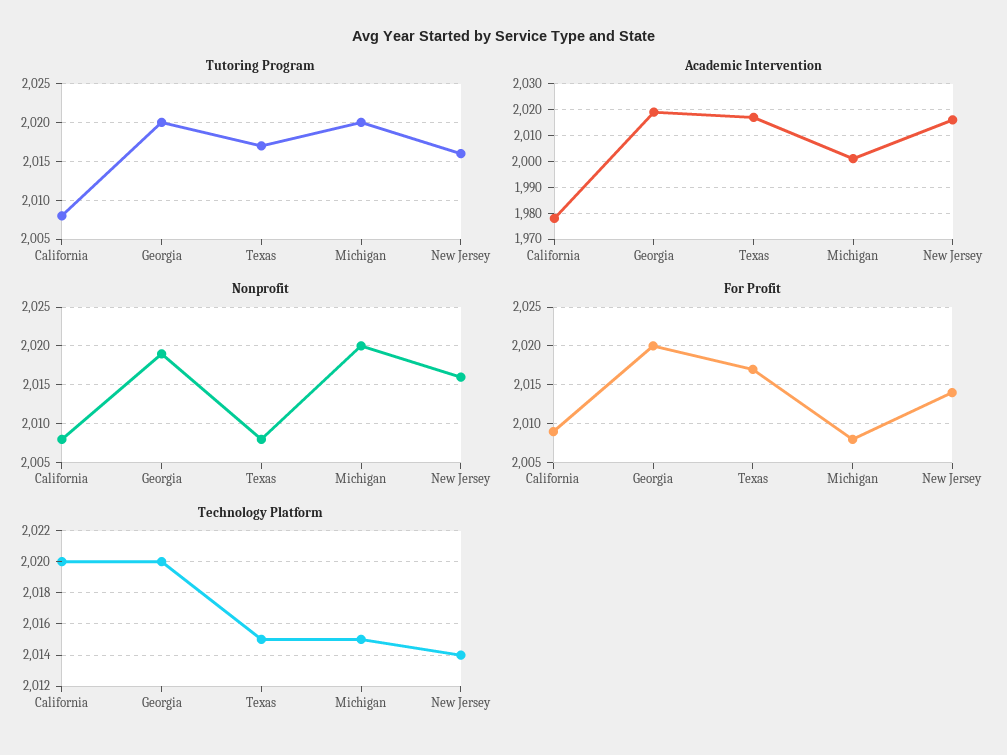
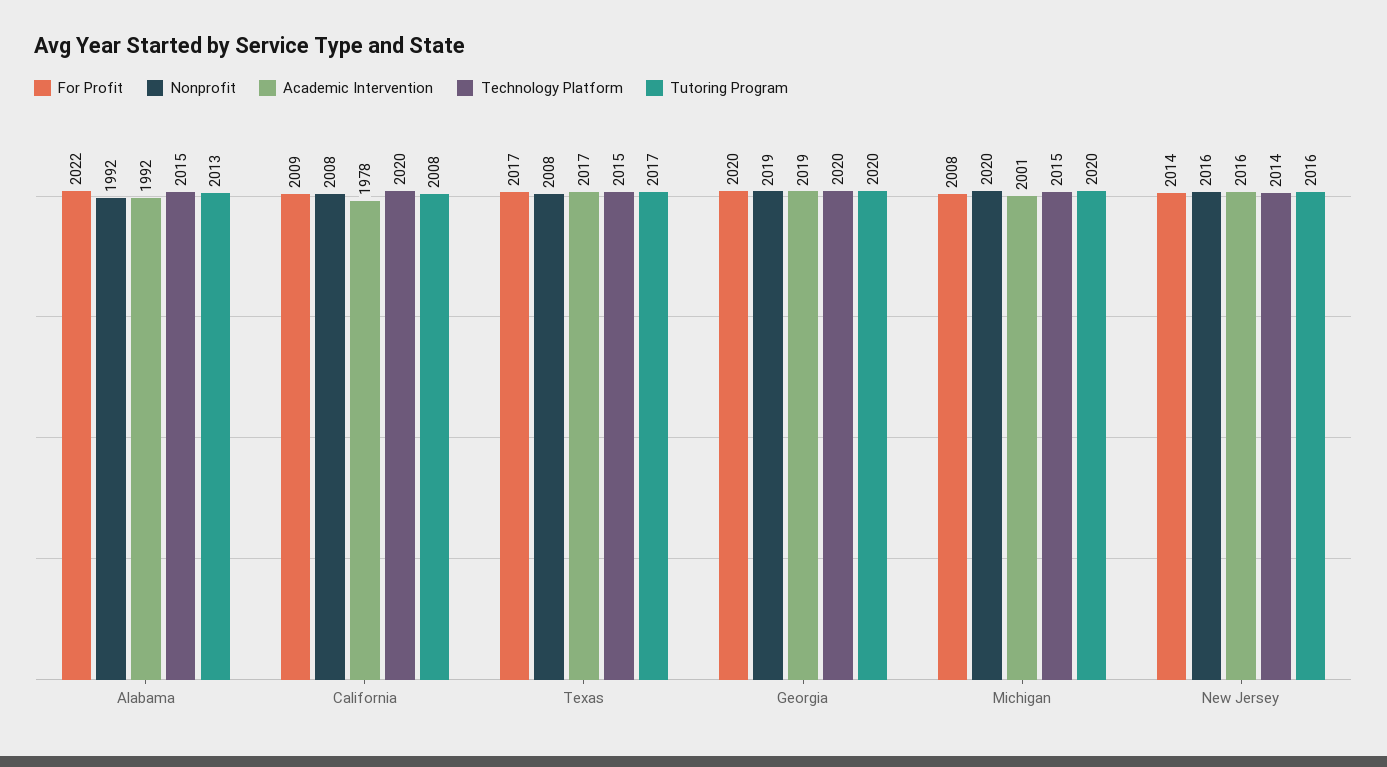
  {
    "Tutoring Program": {
      "California": 2008,
      "Georgia": 2020,
      "Texas": 2017,
      "Michigan": 2020,
-     "New Jersey": 2016
+     "New Jersey": 2016,
+     "Alabama": 2013
    },
    "Academic Intervention": {
      "California": 1978,
      "Georgia": 2019,
      "Texas": 2017,
      "Michigan": 2001,
-     "New Jersey": 2016
+     "New Jersey": 2016,
+     "Alabama": 1992
    },
    "Nonprofit": {
      "California": 2008,
      "Georgia": 2019,
      "Texas": 2008,
      "Michigan": 2020,
-     "New Jersey": 2016
+     "New Jersey": 2016,
+     "Alabama": 1992
    },
    "For Profit": {
      "California": 2009,
      "Georgia": 2020,
      "Texas": 2017,
      "Michigan": 2008,
-     "New Jersey": 2014
+     "New Jersey": 2014,
+     "Alabama": 2022
    },
    "Technology Platform": {
      "California": 2020,
      "Georgia": 2020,
      "Texas": 2015,
      "Michigan": 2015,
-     "New Jersey": 2014
+     "New Jersey": 2014,
+     "Alabama": 2015
    }
  }

